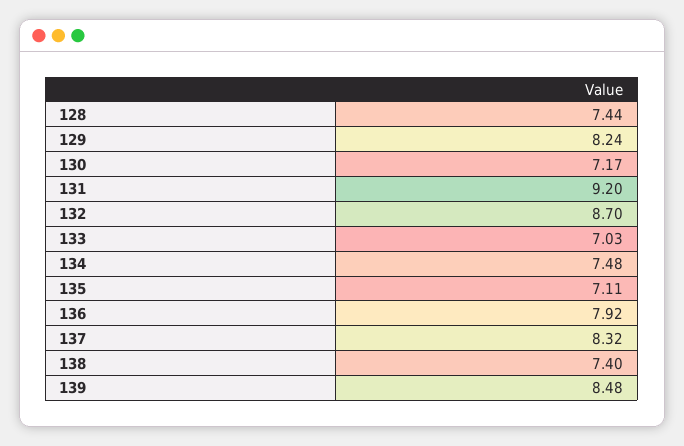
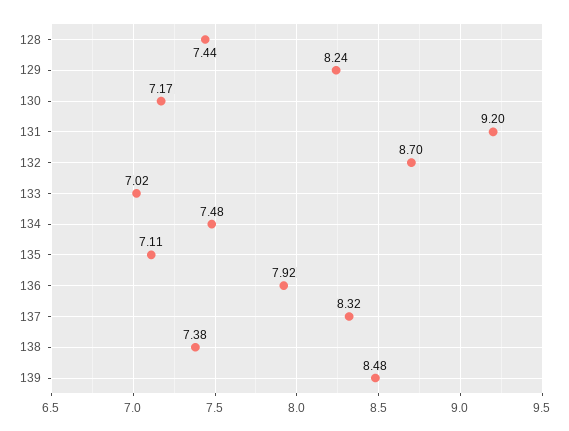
  {
    "128": 7.44,
    "129": 8.24,
    "130": 7.17,
    "131": 9.2,
    "132": 8.7,
-   "133": 7.03,
+   "133": 7.02,
    "134": 7.48,
    "135": 7.11,
    "136": 7.92,
    "137": 8.32,
-   "138": 7.4,
+   "138": 7.38,
    "139": 8.48
  }

